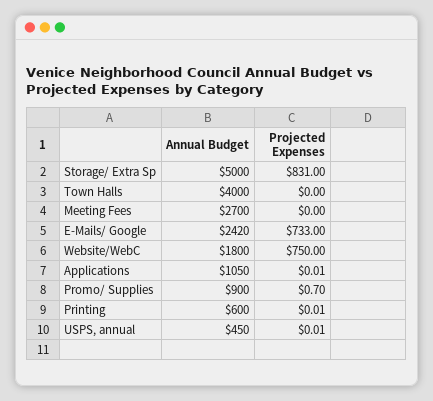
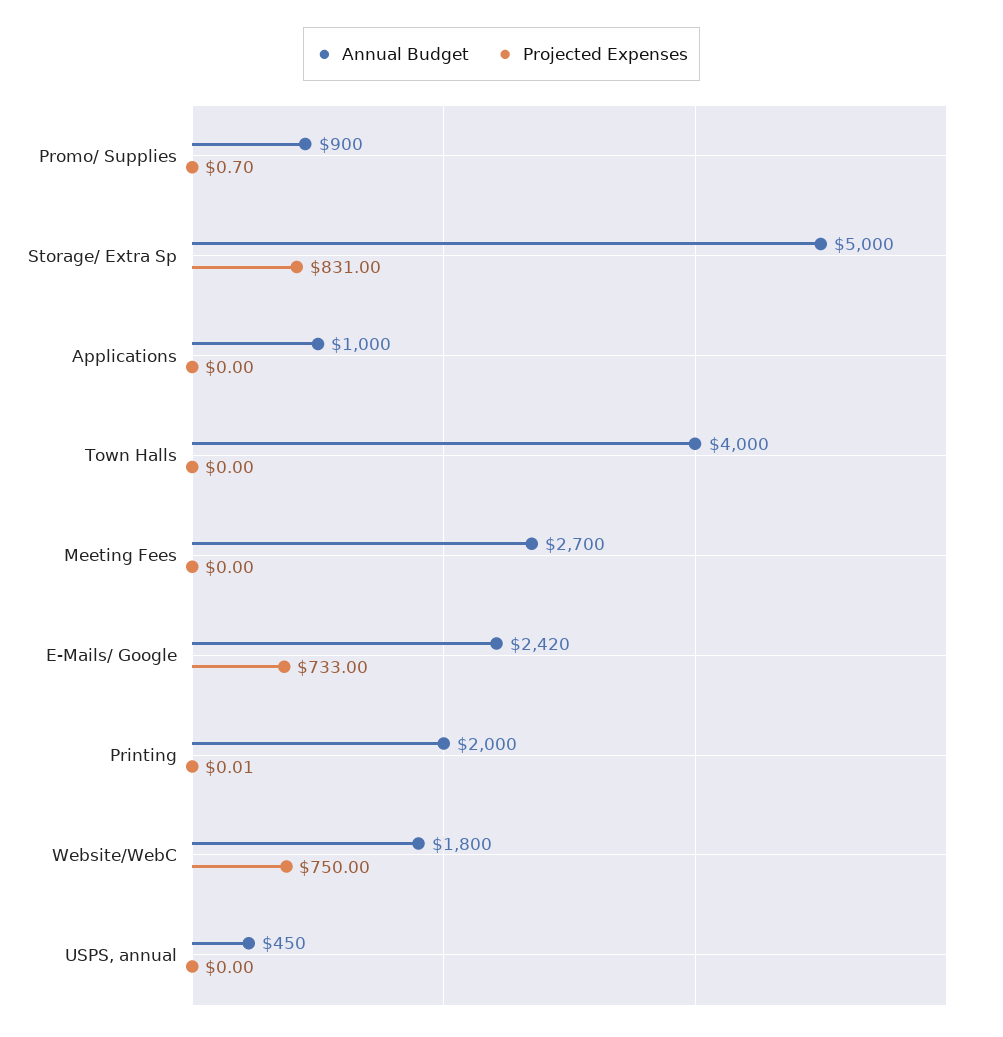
  {
    "Annual Budget": {
      "Storage/ Extra Sp": 5000,
      "Town Halls": 4000,
      "Meeting Fees": 2700,
      "E-Mails/ Google": 2420,
      "Website/WebC": 1800,
-     "Applications": 1050,
+     "Applications": 1000,
      "Promo/ Supplies": 900,
-     "Printing": 600,
+     "Printing": 2000,
      "USPS, annual": 450
    },
    "Projected Expenses": {
      "Storage/ Extra Sp": 831,
      "Town Halls": 0,
      "Meeting Fees": 0,
      "E-Mails/ Google": 733,
      "Website/WebC": 750,
-     "Applications": 0.01,
+     "Applications": 0,
      "Promo/ Supplies": 0.7,
      "Printing": 0.01,
-     "USPS, annual": 0.01
+     "USPS, annual": 0
    }
  }

